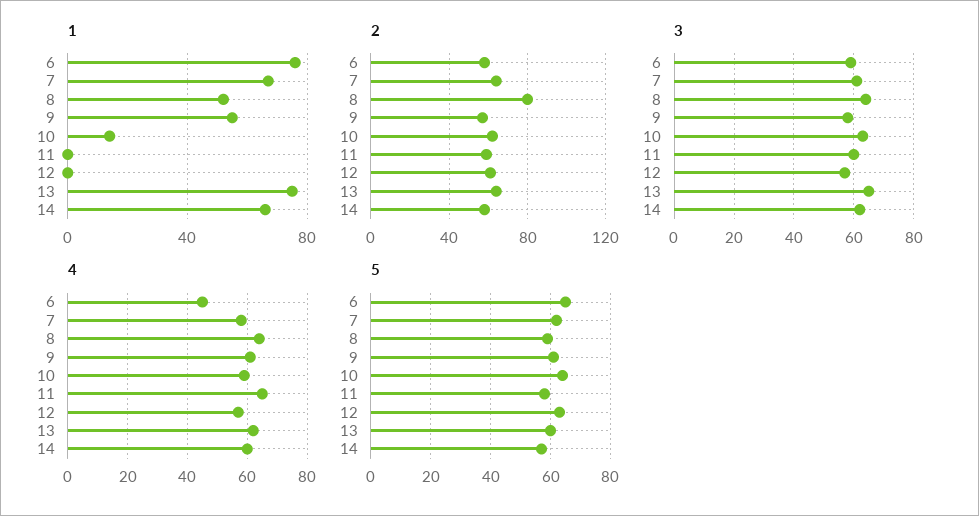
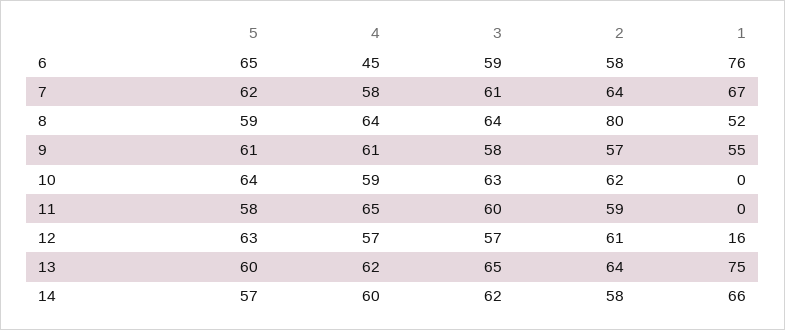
  {
    "1": {
      "6": 76,
      "7": 67,
      "8": 52,
      "9": 55,
-     "10": 15,
+     "10": 0,
      "11": 0,
-     "12": 0,
+     "12": 16,
      "13": 75,
      "14": 66
    },
    "2": {
      "6": 58,
      "7": 64,
      "8": 80,
      "9": 57,
      "10": 62,
      "11": 59,
      "12": 61,
      "13": 64,
      "14": 58
    },
    "3": {
      "6": 59,
      "7": 61,
      "8": 64,
      "9": 58,
      "10": 63,
      "11": 60,
      "12": 57,
      "13": 65,
      "14": 62
    },
    "4": {
      "6": 45,
      "7": 58,
      "8": 64,
      "9": 61,
      "10": 59,
      "11": 65,
      "12": 57,
      "13": 62,
      "14": 60
    },
    "5": {
      "6": 65,
      "7": 62,
      "8": 59,
      "9": 61,
      "10": 64,
      "11": 58,
      "12": 63,
      "13": 60,
      "14": 57
    }
  }

